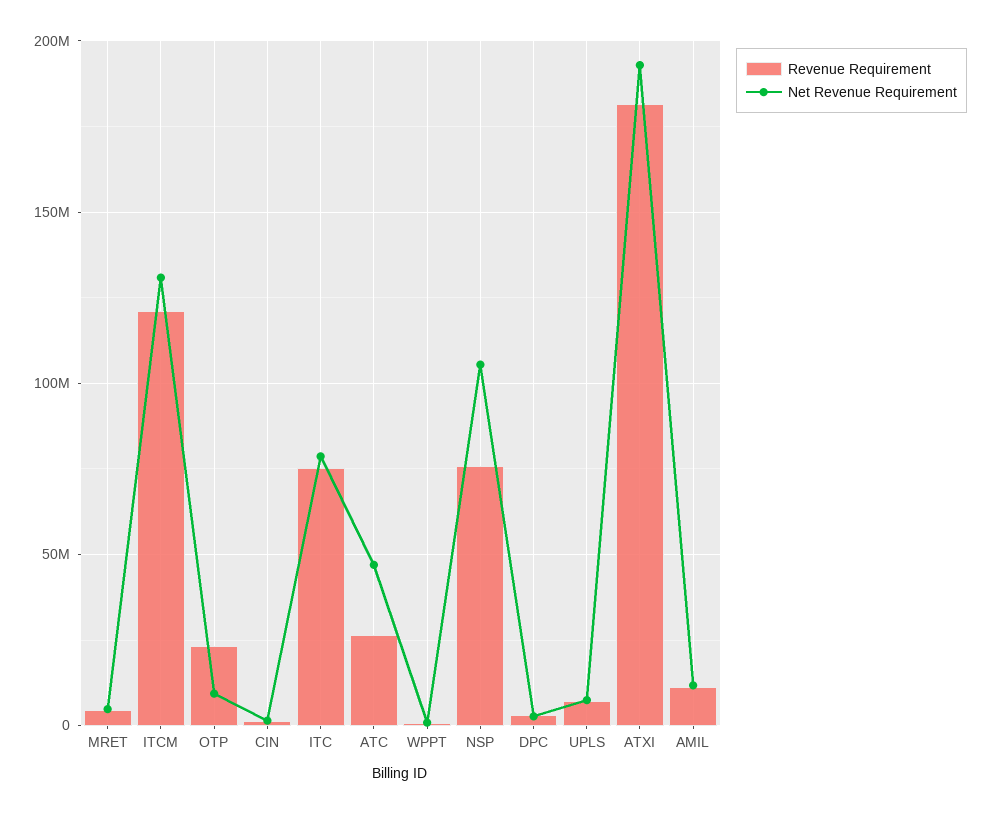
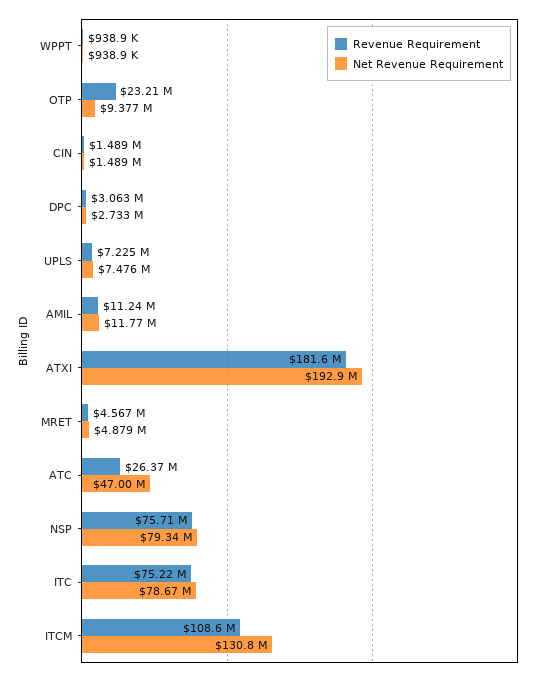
  {
    "Revenue Requirement": {
      "MRET": 4567000,
-     "ITCM": 120000000,
+     "ITCM": 108600000,
      "OTP": 23210000,
      "CIN": 1489000,
      "ITC": 75220000,
      "ATC": 26370000,
      "WPPT": 938900,
      "NSP": 75710000,
      "DPC": 3063000,
      "UPLS": 7225000,
      "ATXI": 181600000,
      "AMIL": 11240000
    },
    "Net Revenue Requirement": {
      "MRET": 4879000,
      "ITCM": 130800000,
      "OTP": 9377000,
      "CIN": 1489000,
      "ITC": 78670000,
      "ATC": 47000000,
      "WPPT": 938900,
-     "NSP": 105000000,
+     "NSP": 79340000,
      "DPC": 2733000,
      "UPLS": 7476000,
      "ATXI": 192900000,
      "AMIL": 11770000
    }
  }

